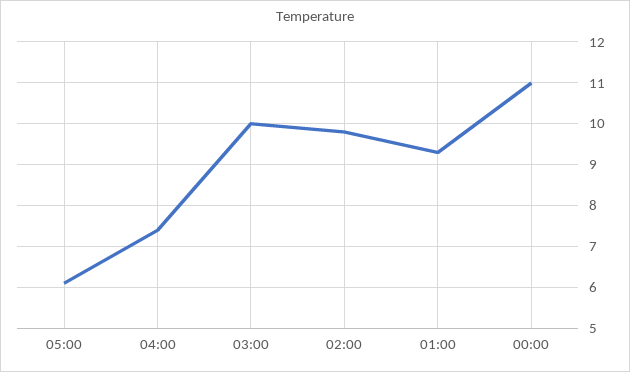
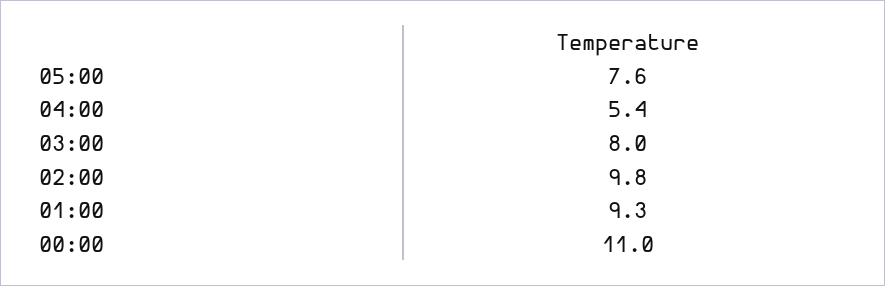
  {
-   "05:00": 6,
+   "05:00": 7.6,
-   "04:00": 7.5,
+   "04:00": 5.4,
-   "03:00": 10,
+   "03:00": 8,
    "02:00": 9.8,
    "01:00": 9.3,
    "00:00": 11
  }

